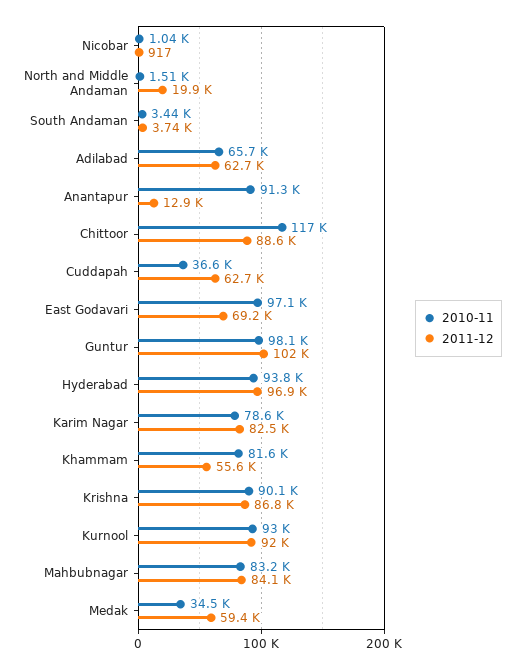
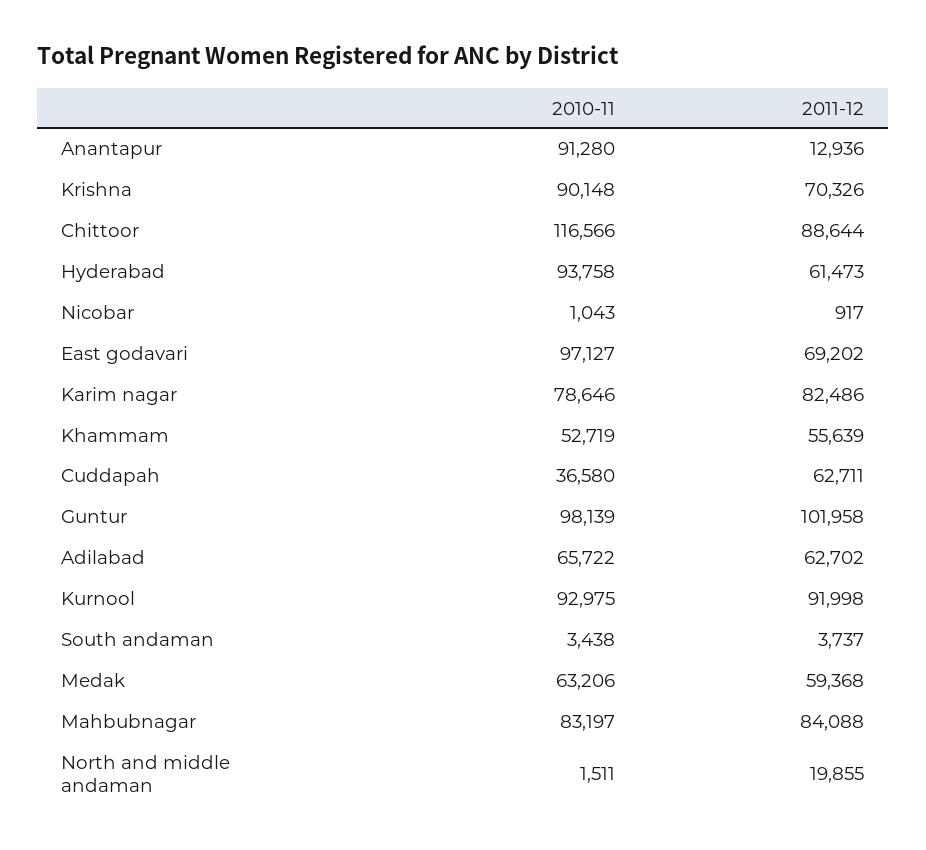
  {
    "2010-11": {
      "Nicobar": 1043,
      "North and Middle Andaman": 1511,
      "South Andaman": 3438,
      "Adilabad": 65722,
      "Anantapur": 91280,
      "Chittoor": 116566,
      "Cuddapah": 36580,
      "East Godavari": 97127,
      "Guntur": 98139,
      "Hyderabad": 93758,
      "Karim Nagar": 78646,
-     "Khammam": 81600,
+     "Khammam": 52719,
      "Krishna": 90148,
      "Kurnool": 92975,
      "Mahbubnagar": 83197,
-     "Medak": 34500
+     "Medak": 63206
    },
    "2011-12": {
      "Nicobar": 917,
      "North and Middle Andaman": 19855,
      "South Andaman": 3737,
      "Adilabad": 62702,
      "Anantapur": 12936,
      "Chittoor": 88644,
      "Cuddapah": 62711,
      "East Godavari": 69202,
      "Guntur": 101958,
-     "Hyderabad": 96900,
+     "Hyderabad": 61473,
      "Karim Nagar": 82486,
      "Khammam": 55639,
-     "Krishna": 86800,
+     "Krishna": 70326,
      "Kurnool": 91998,
      "Mahbubnagar": 84088,
      "Medak": 59368
    }
  }

